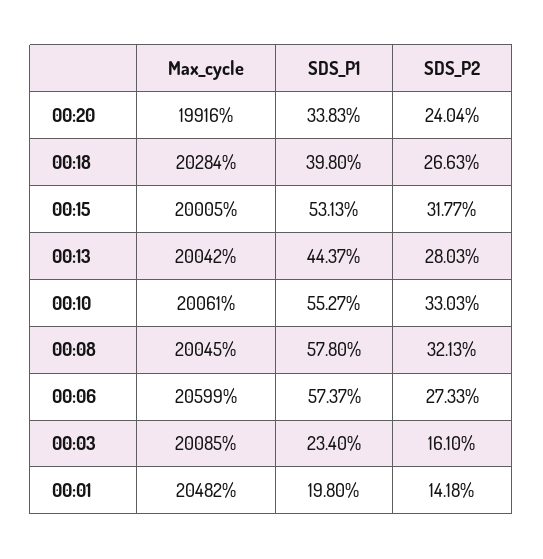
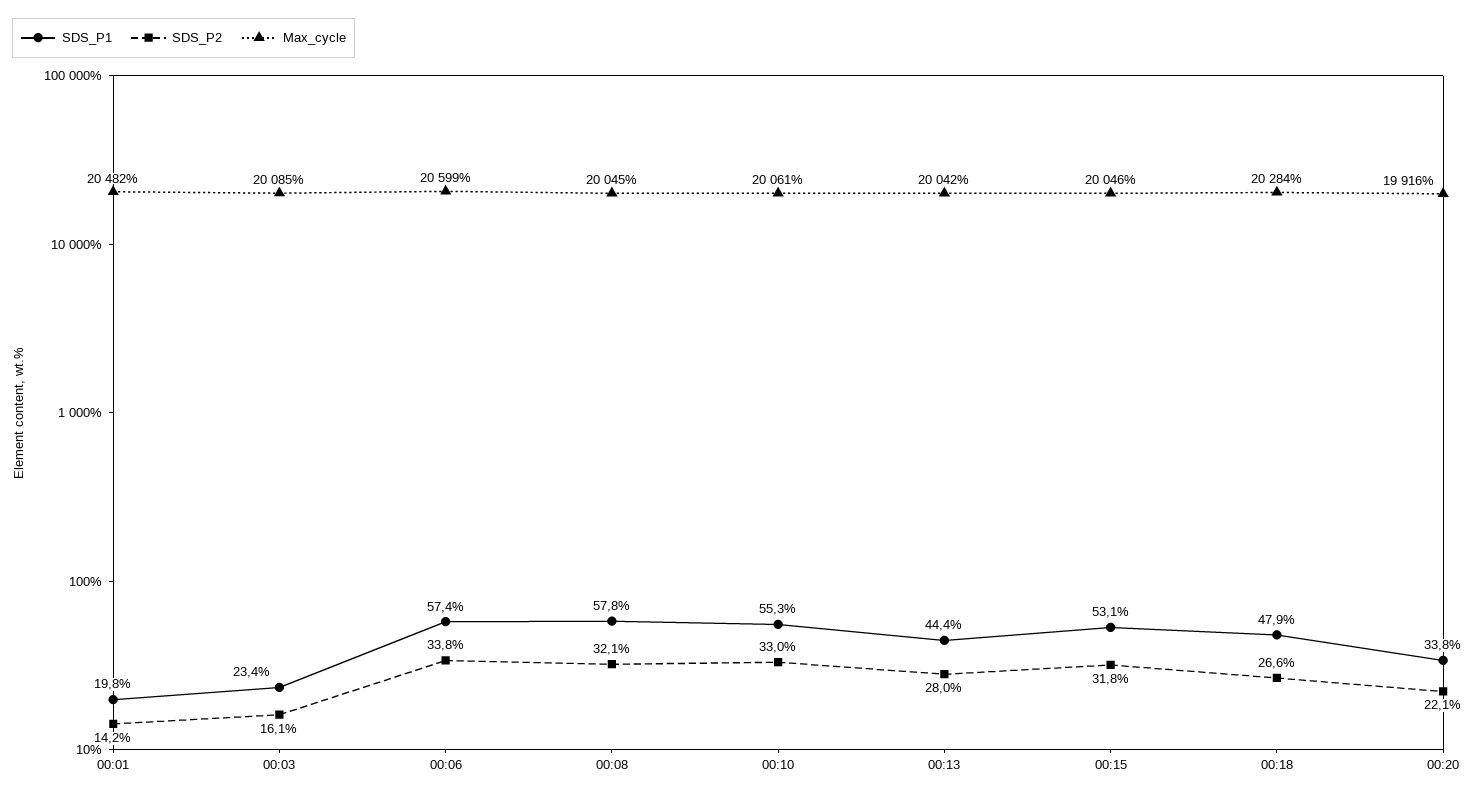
  {
    "Max_cycle": {
      "00:20": 19916,
      "00:18": 20284,
-     "00:15": 20005,
+     "00:15": 20046,
      "00:13": 20042,
      "00:10": 20061,
      "00:08": 20045,
      "00:06": 20599,
      "00:03": 20085,
      "00:01": 20482
    },
    "SDS_P1": {
      "00:20": 33.83,
-     "00:18": 39.8,
+     "00:18": 47.9,
      "00:15": 53.13,
      "00:13": 44.37,
      "00:10": 55.27,
      "00:08": 57.8,
      "00:06": 57.37,
      "00:03": 23.4,
      "00:01": 19.8
    },
    "SDS_P2": {
-     "00:20": 24.04,
+     "00:20": 22.1,
      "00:18": 26.63,
      "00:15": 31.77,
      "00:13": 28.03,
      "00:10": 33.03,
      "00:08": 32.13,
-     "00:06": 27.33,
+     "00:06": 33.8,
      "00:03": 16.1,
      "00:01": 14.18
    }
  }

